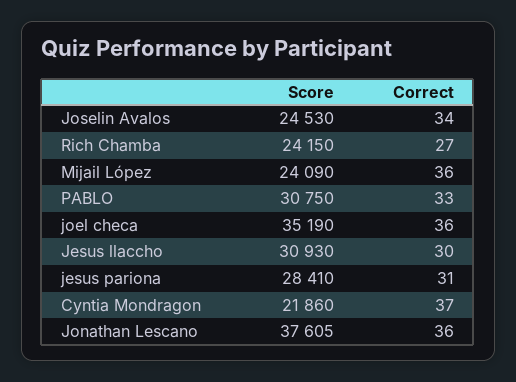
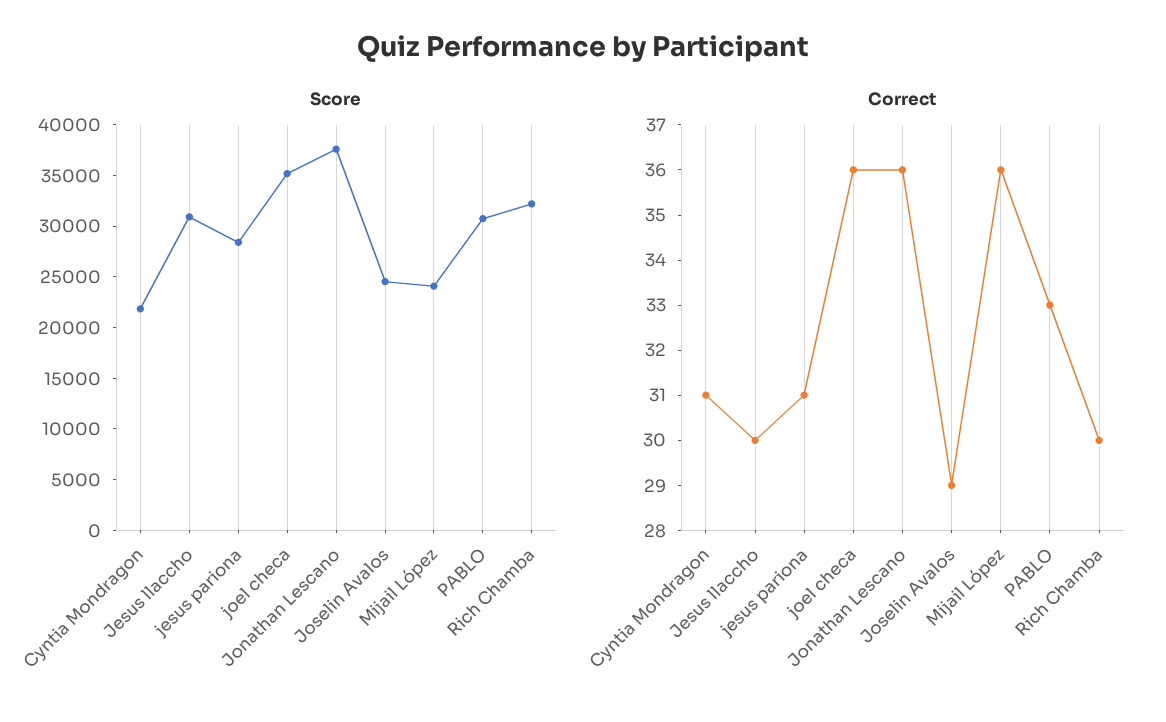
  {
    "Score": {
      "Joselin Avalos": 24530,
-     "Rich Chamba": 24150,
+     "Rich Chamba": 32000,
      "Mijail López": 24090,
      "PABLO": 30750,
      "joel checa": 35190,
      "Jesus llaccho": 30930,
      "jesus pariona": 28410,
      "Cyntia Mondragon": 21860,
      "Jonathan Lescano": 37605
    },
    "Correct": {
-     "Joselin Avalos": 34,
+     "Joselin Avalos": 29,
-     "Rich Chamba": 27,
+     "Rich Chamba": 30,
      "Mijail López": 36,
      "PABLO": 33,
      "joel checa": 36,
      "Jesus llaccho": 30,
      "jesus pariona": 31,
-     "Cyntia Mondragon": 37,
+     "Cyntia Mondragon": 31,
      "Jonathan Lescano": 36
    }
  }

